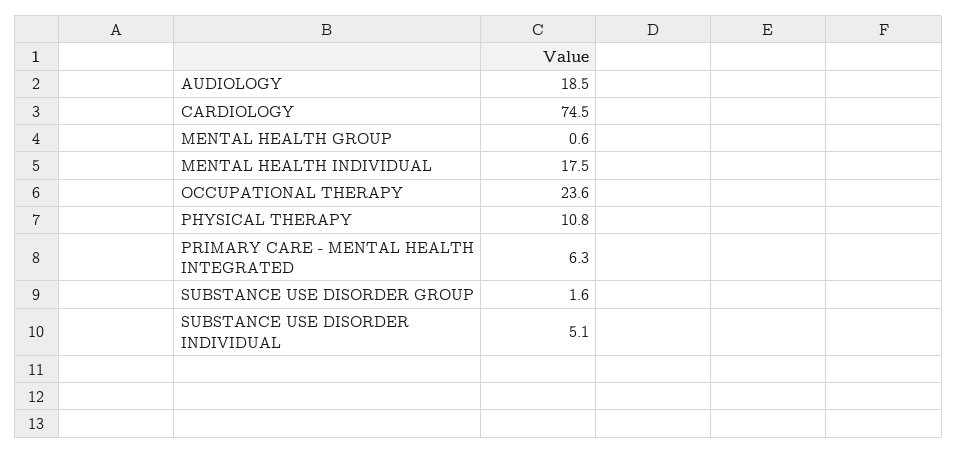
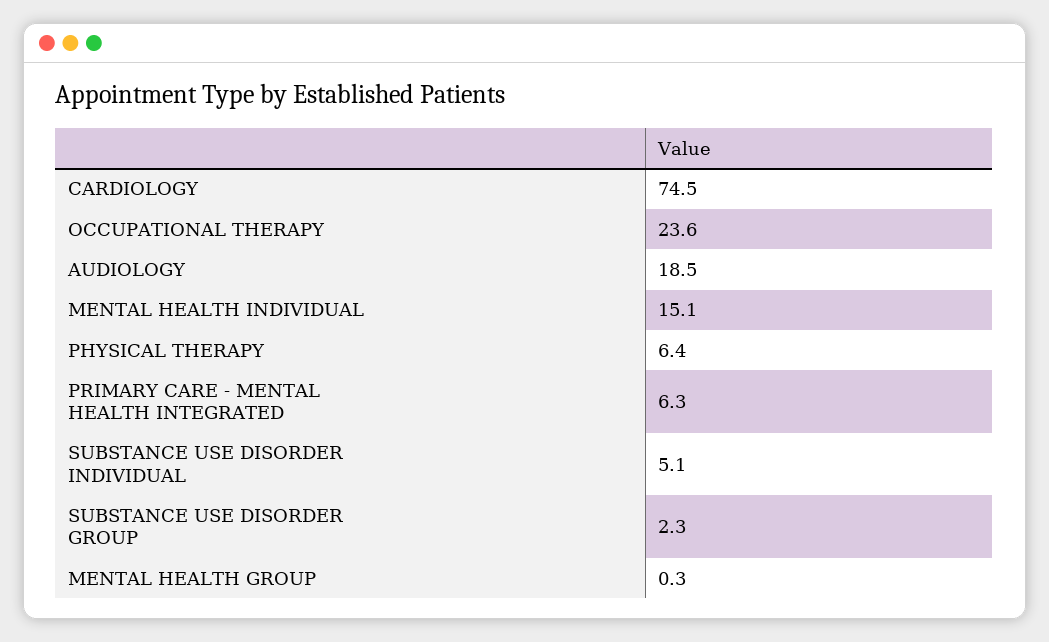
  {
    "AUDIOLOGY": 18.5,
    "CARDIOLOGY": 74.5,
-   "MENTAL HEALTH GROUP": 0.6,
+   "MENTAL HEALTH GROUP": 0.3,
-   "MENTAL HEALTH INDIVIDUAL": 17.5,
+   "MENTAL HEALTH INDIVIDUAL": 15.1,
    "OCCUPATIONAL THERAPY": 23.6,
-   "PHYSICAL THERAPY": 10.8,
+   "PHYSICAL THERAPY": 6.4,
    "PRIMARY CARE - MENTAL HEALTH INTEGRATED": 6.3,
-   "SUBSTANCE USE DISORDER GROUP": 1.6,
+   "SUBSTANCE USE DISORDER GROUP": 2.3,
    "SUBSTANCE USE DISORDER INDIVIDUAL": 5.1
  }

